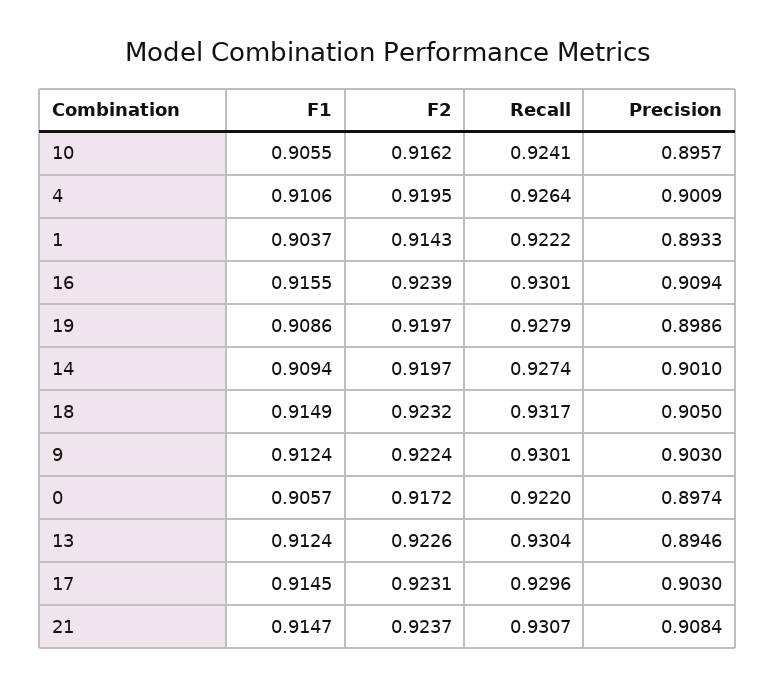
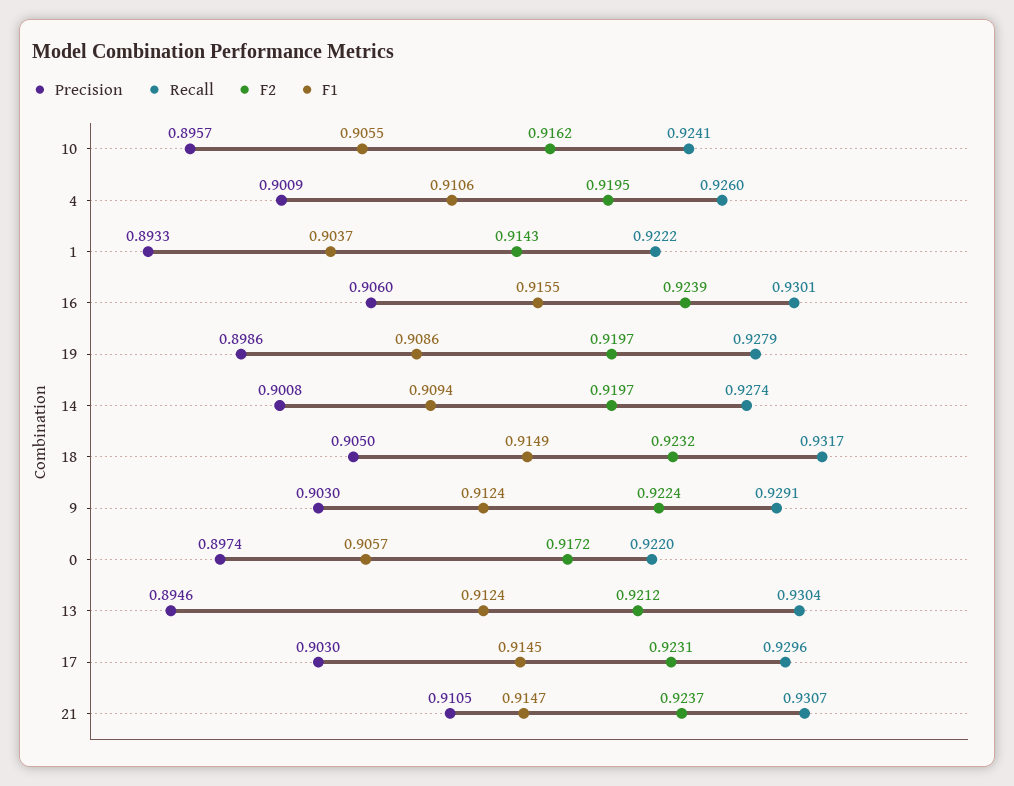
  {
    "F1": {
      "10": 0.9055,
      "4": 0.9106,
      "1": 0.9037,
      "16": 0.9155,
      "19": 0.9086,
      "14": 0.9094,
      "18": 0.9149,
      "9": 0.9124,
      "0": 0.9057,
      "13": 0.9124,
      "17": 0.9145,
      "21": 0.9147
    },
    "F2": {
      "10": 0.9162,
      "4": 0.9195,
      "1": 0.9143,
      "16": 0.9239,
      "19": 0.9197,
      "14": 0.9197,
      "18": 0.9232,
      "9": 0.9224,
      "0": 0.9172,
-     "13": 0.9226,
+     "13": 0.9212,
      "17": 0.9231,
      "21": 0.9237
    },
    "Recall": {
      "10": 0.9241,
-     "4": 0.9264,
+     "4": 0.926,
      "1": 0.9222,
      "16": 0.9301,
      "19": 0.9279,
      "14": 0.9274,
      "18": 0.9317,
-     "9": 0.9301,
+     "9": 0.9291,
      "0": 0.922,
      "13": 0.9304,
      "17": 0.9296,
      "21": 0.9307
    },
    "Precision": {
      "10": 0.8957,
      "4": 0.9009,
      "1": 0.8933,
-     "16": 0.9094,
+     "16": 0.906,
      "19": 0.8986,
-     "14": 0.901,
+     "14": 0.9008,
      "18": 0.905,
      "9": 0.903,
      "0": 0.8974,
      "13": 0.8946,
      "17": 0.903,
-     "21": 0.9084
+     "21": 0.9105
    }
  }

